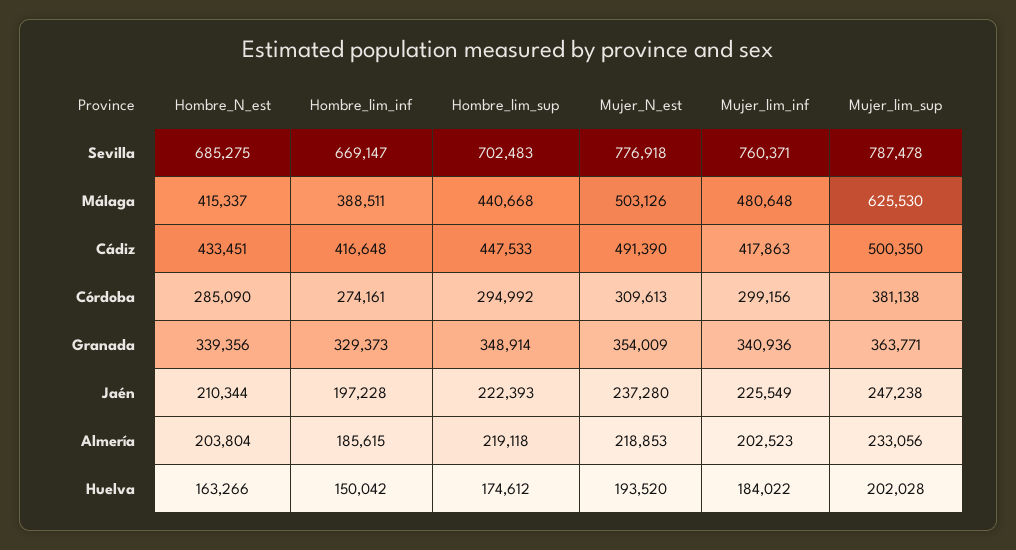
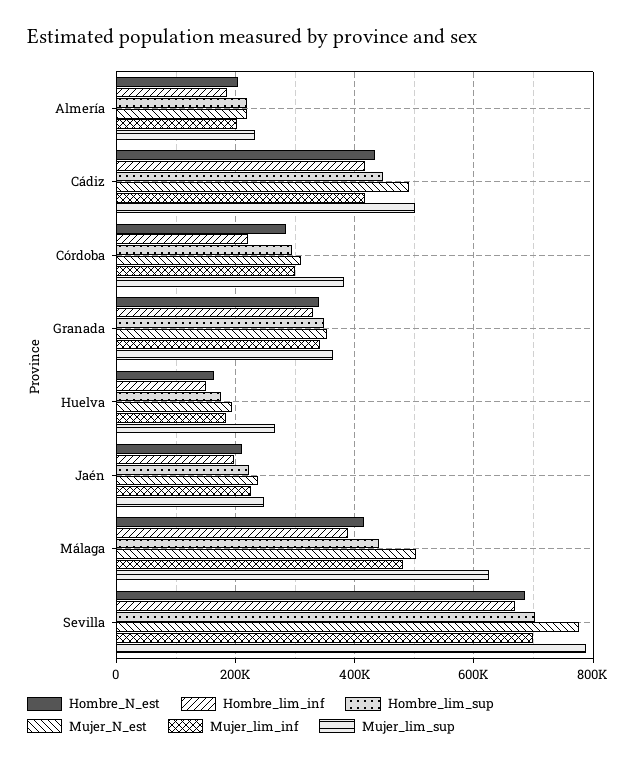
  {
    "Hombre_N_est": {
      "Sevilla": 685275,
      "Málaga": 415337,
      "Cádiz": 433451,
      "Córdoba": 285090,
      "Granada": 339356,
      "Jaén": 210344,
      "Almería": 203804,
      "Huelva": 163266
    },
    "Hombre_lim_inf": {
      "Sevilla": 669147,
      "Málaga": 388511,
      "Cádiz": 416648,
-     "Córdoba": 274161,
+     "Córdoba": 220000,
      "Granada": 329373,
      "Jaén": 197228,
      "Almería": 185615,
      "Huelva": 150042
    },
    "Hombre_lim_sup": {
      "Sevilla": 702483,
      "Málaga": 440668,
      "Cádiz": 447533,
      "Córdoba": 294992,
      "Granada": 348914,
      "Jaén": 222393,
      "Almería": 219118,
      "Huelva": 174612
    },
    "Mujer_N_est": {
      "Sevilla": 776918,
      "Málaga": 503126,
      "Cádiz": 491390,
      "Córdoba": 309613,
      "Granada": 354009,
      "Jaén": 237280,
      "Almería": 218853,
      "Huelva": 193520
    },
    "Mujer_lim_inf": {
-     "Sevilla": 760371,
+     "Sevilla": 700000,
      "Málaga": 480648,
      "Cádiz": 417863,
      "Córdoba": 299156,
      "Granada": 340936,
      "Jaén": 225549,
      "Almería": 202523,
      "Huelva": 184022
    },
    "Mujer_lim_sup": {
      "Sevilla": 787478,
      "Málaga": 625530,
      "Cádiz": 500350,
      "Córdoba": 381138,
      "Granada": 363771,
      "Jaén": 247238,
      "Almería": 233056,
-     "Huelva": 202028
+     "Huelva": 260000
    }
  }

